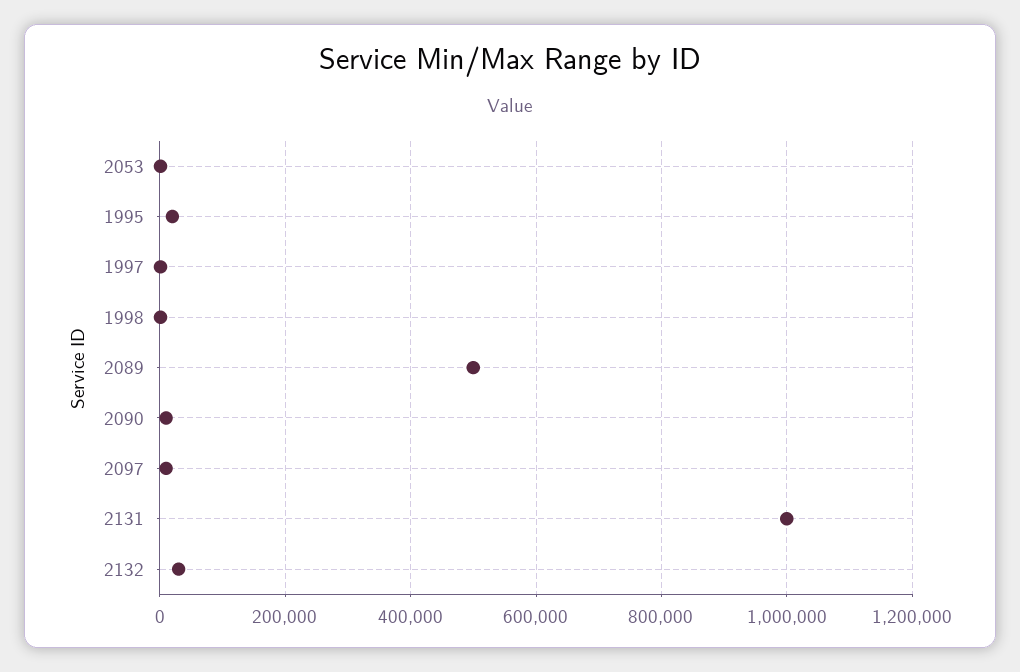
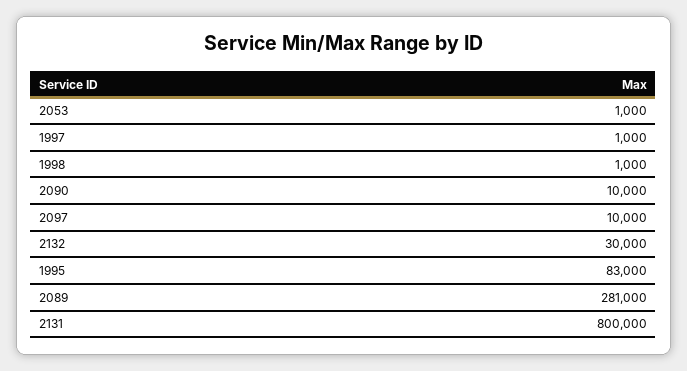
  {
    "2053": 1000,
-   "1995": 20000,
+   "1995": 83000,
    "1997": 1000,
    "1998": 1000,
-   "2089": 500000,
+   "2089": 281000,
    "2090": 10000,
    "2097": 10000,
-   "2131": 1000000,
+   "2131": 800000,
    "2132": 30000
  }

